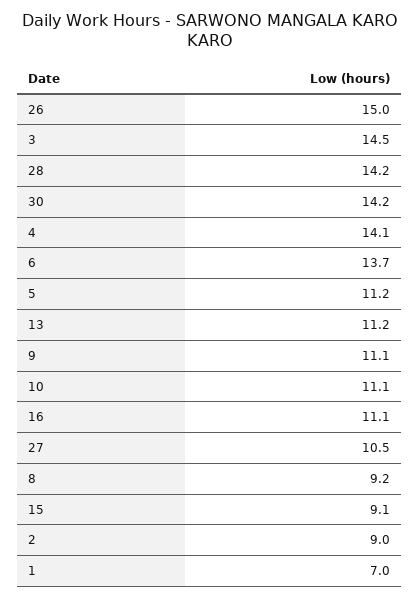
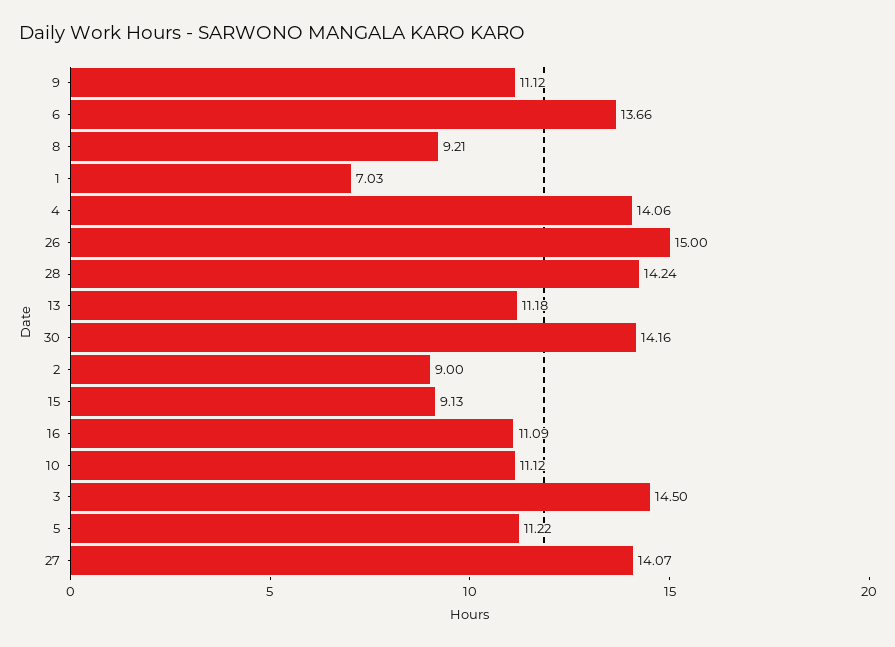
  {
    "26": 15,
    "3": 14.5,
    "28": 14.24,
    "30": 14.16,
    "4": 14.06,
    "6": 13.66,
    "5": 11.22,
    "13": 11.18,
    "9": 11.12,
    "10": 11.12,
    "16": 11.09,
-   "27": 10.5,
+   "27": 14.07,
    "8": 9.21,
    "15": 9.13,
    "2": 9,
    "1": 7.03
  }

